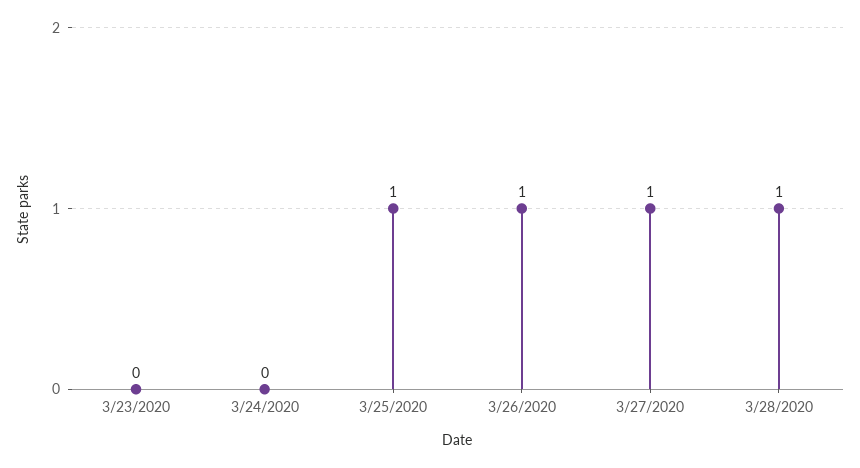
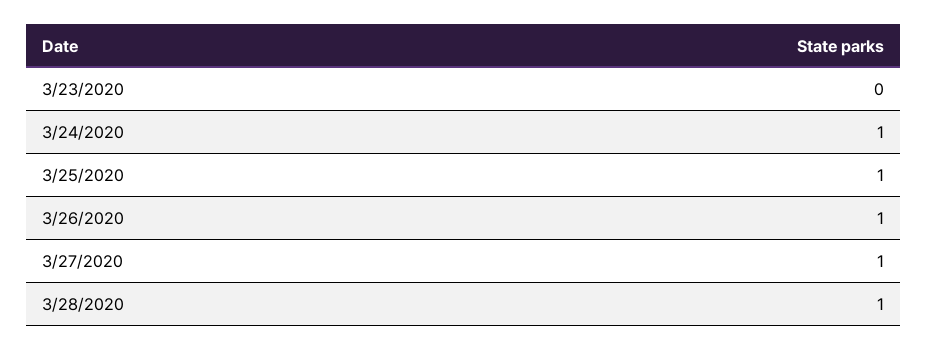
  {
    "3/23/2020": 0,
-   "3/24/2020": 0,
+   "3/24/2020": 1,
    "3/25/2020": 1,
    "3/26/2020": 1,
    "3/27/2020": 1,
    "3/28/2020": 1
  }

